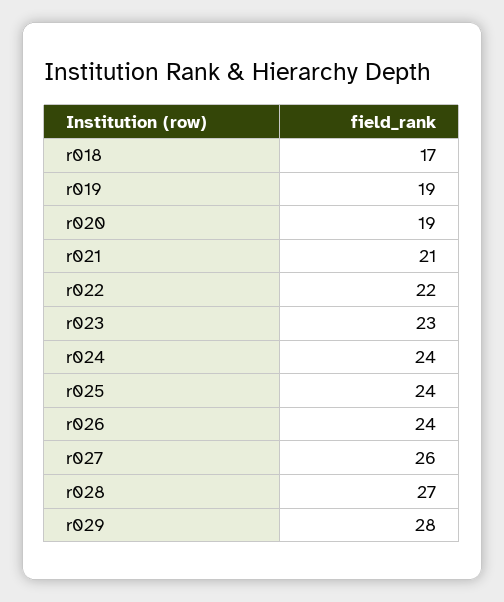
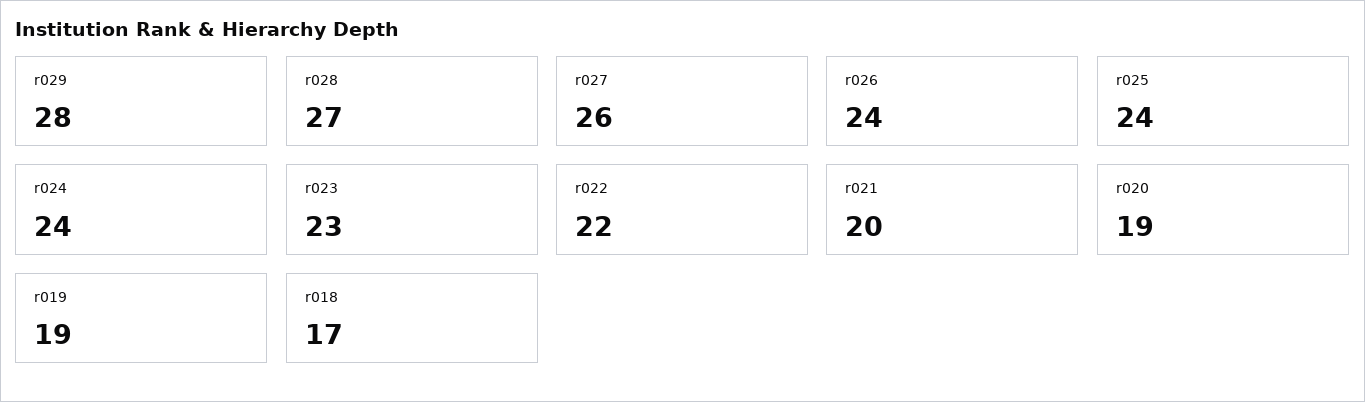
  {
    "r018": 17,
    "r019": 19,
    "r020": 19,
-   "r021": 21,
+   "r021": 20,
    "r022": 22,
    "r023": 23,
    "r024": 24,
    "r025": 24,
    "r026": 24,
    "r027": 26,
    "r028": 27,
    "r029": 28
  }

